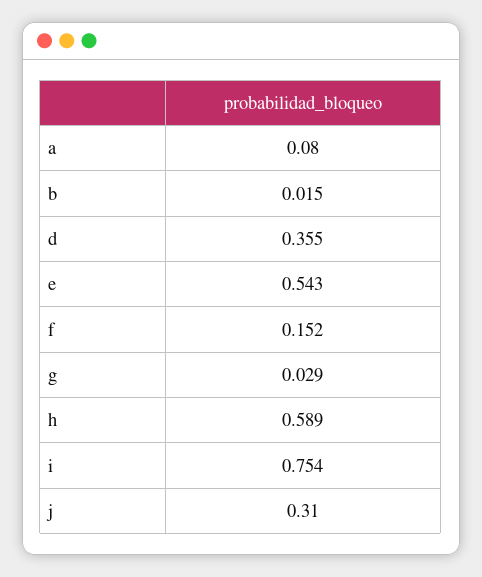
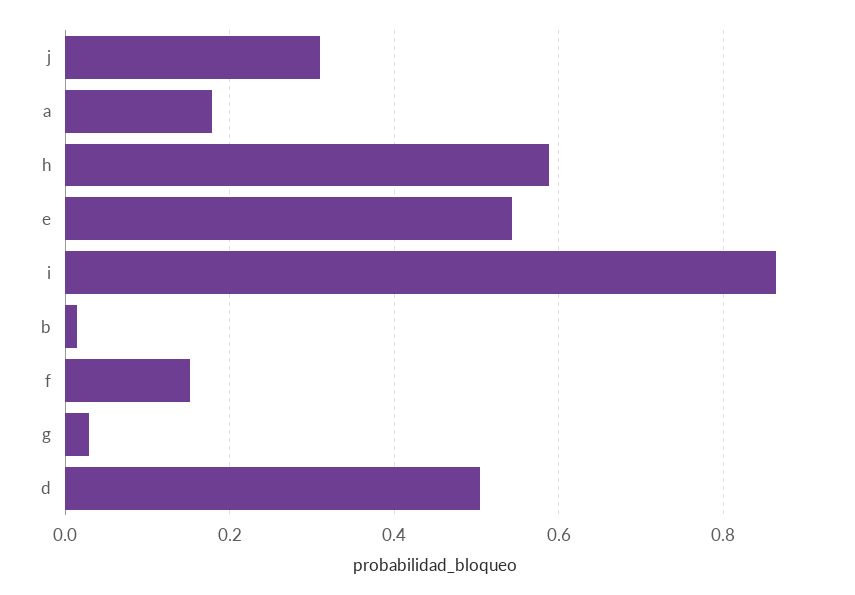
  {
-   "a": 0.08,
+   "a": 0.18,
    "b": 0.015,
-   "d": 0.355,
+   "d": 0.5,
    "e": 0.543,
    "f": 0.152,
    "g": 0.029,
    "h": 0.589,
-   "i": 0.754,
+   "i": 0.86,
    "j": 0.31
  }

